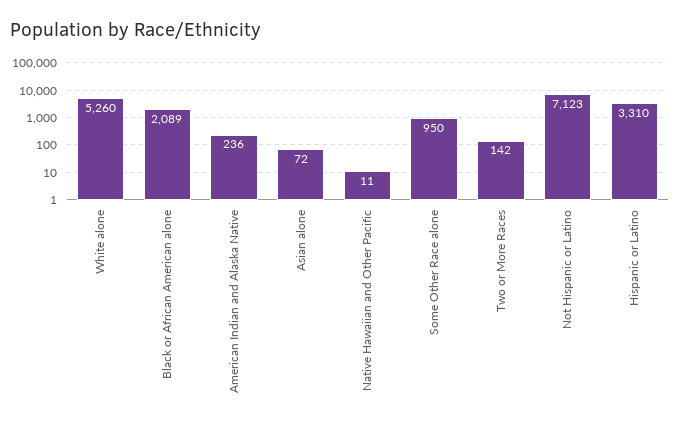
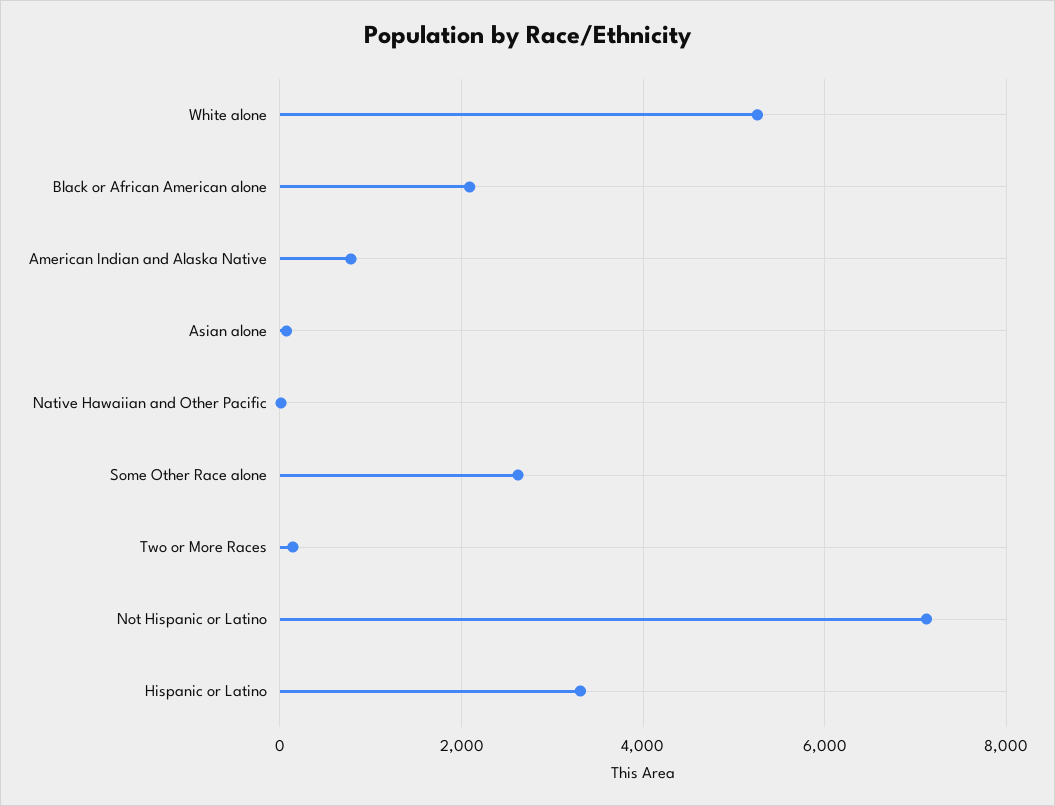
  {
    "White alone": 5260,
    "Black or African American alone": 2089,
-   "American Indian and Alaska Native": 236,
+   "American Indian and Alaska Native": 800,
    "Asian alone": 72,
    "Native Hawaiian and Other Pacific": 11,
-   "Some Other Race alone": 950,
+   "Some Other Race alone": 2600,
    "Two or More Races": 142,
    "Not Hispanic or Latino": 7123,
    "Hispanic or Latino": 3310
  }

